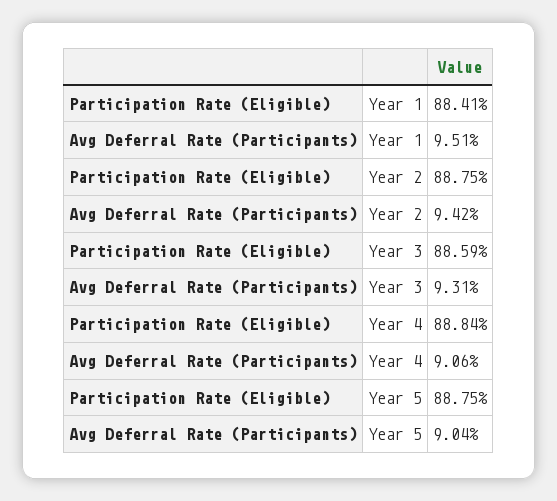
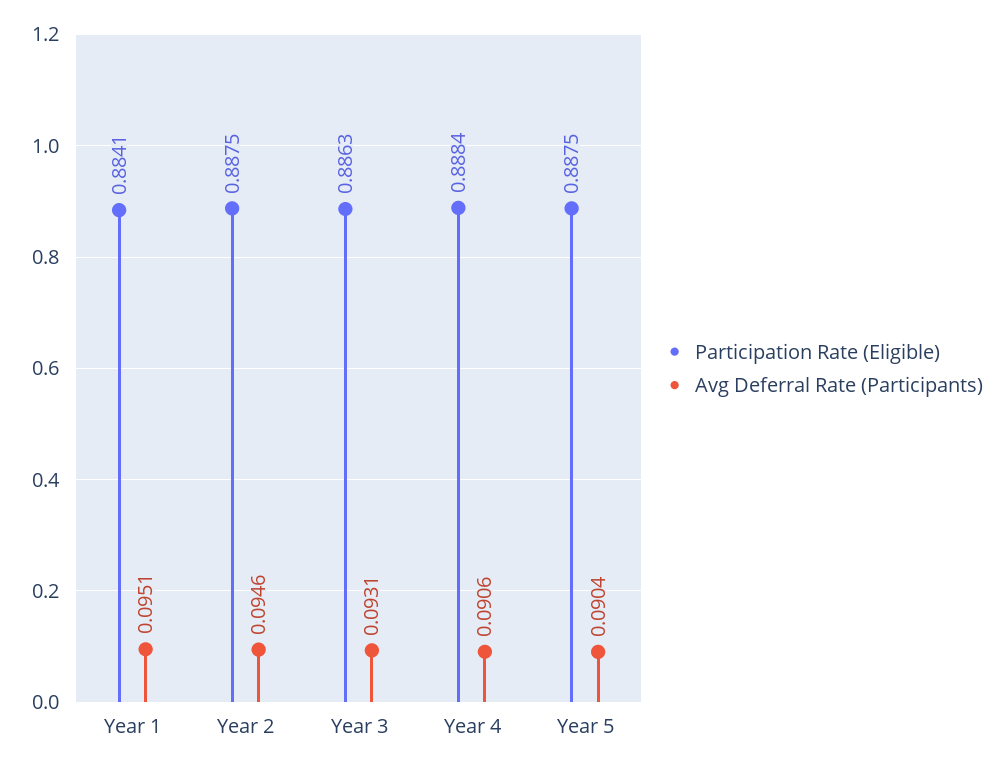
  {
    "Participation Rate (Eligible)": {
      "Year 1": 0.8841,
      "Year 2": 0.8875,
-     "Year 3": 0.8859,
+     "Year 3": 0.8863,
      "Year 4": 0.8884,
      "Year 5": 0.8875
    },
    "Avg Deferral Rate (Participants)": {
      "Year 1": 0.0951,
-     "Year 2": 0.0942,
+     "Year 2": 0.0946,
      "Year 3": 0.0931,
      "Year 4": 0.0906,
      "Year 5": 0.0904
    }
  }

